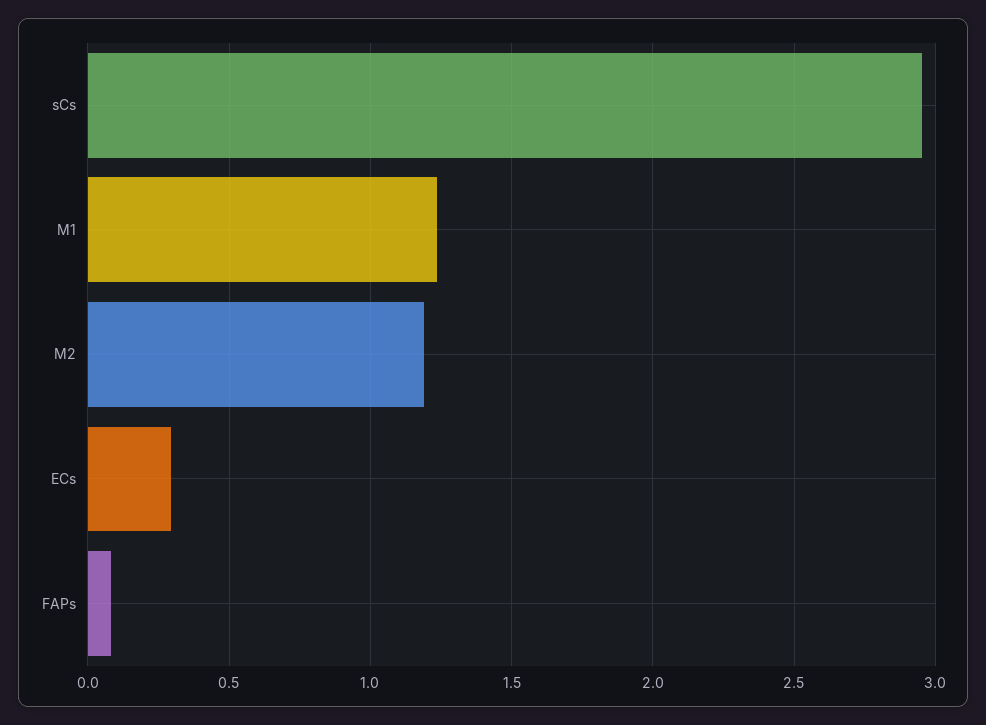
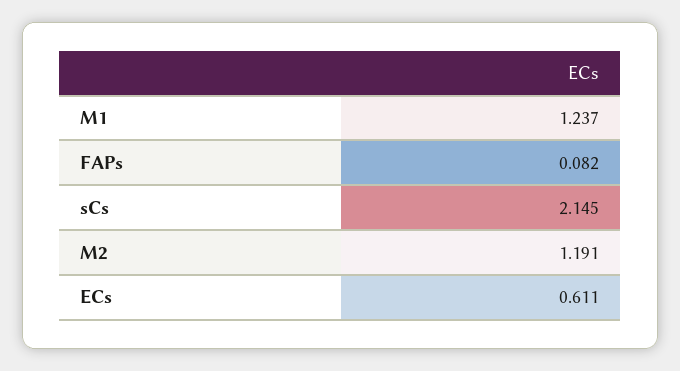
  {
-   "sCs": 2.95,
+   "sCs": 2.145,
    "M1": 1.237,
    "M2": 1.191,
-   "ECs": 0.3,
+   "ECs": 0.611,
    "FAPs": 0.082
  }

